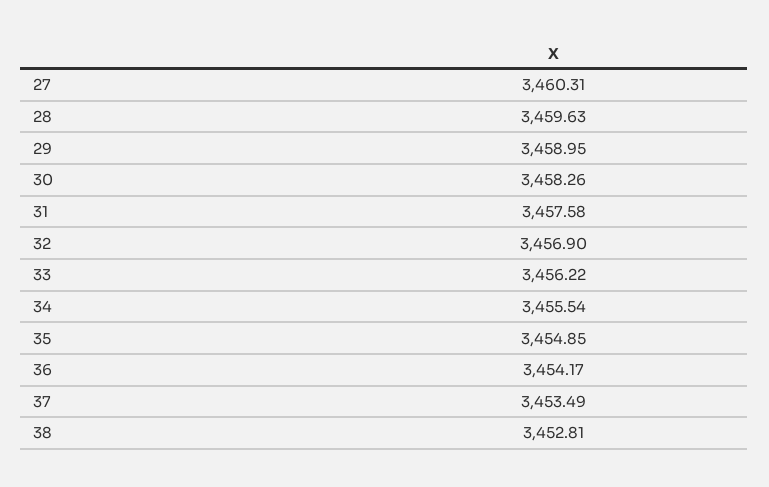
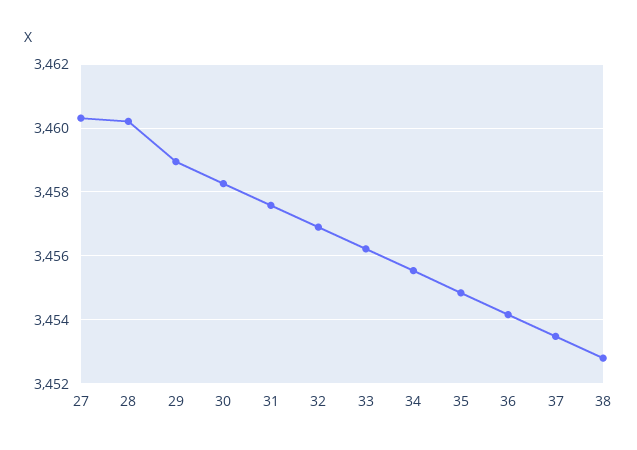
  {
    "27": 3460.31,
-   "28": 3459.63,
+   "28": 3460.2,
    "29": 3458.95,
    "30": 3458.26,
    "31": 3457.58,
    "32": 3456.9,
    "33": 3456.22,
    "34": 3455.54,
    "35": 3454.85,
    "36": 3454.17,
    "37": 3453.49,
    "38": 3452.81
  }

